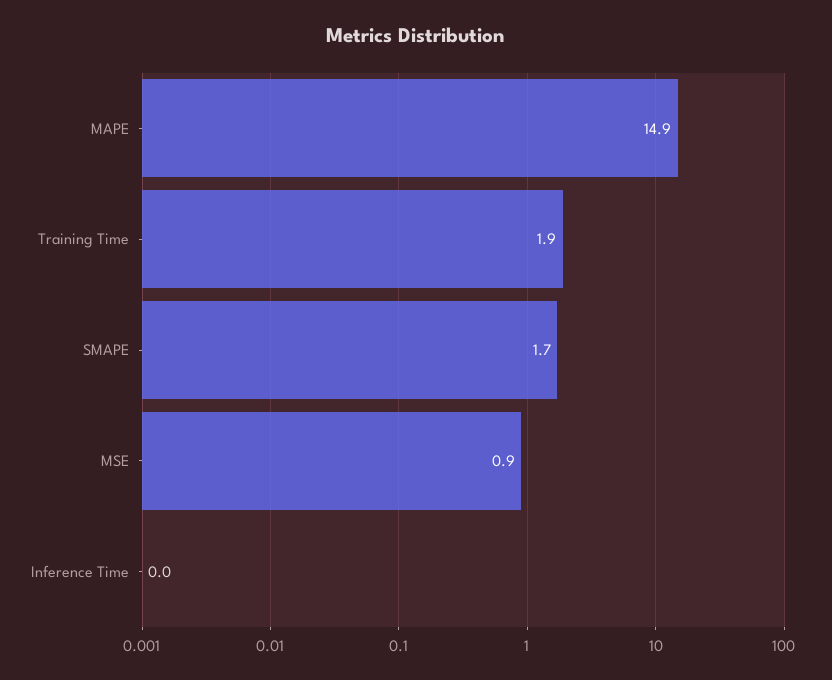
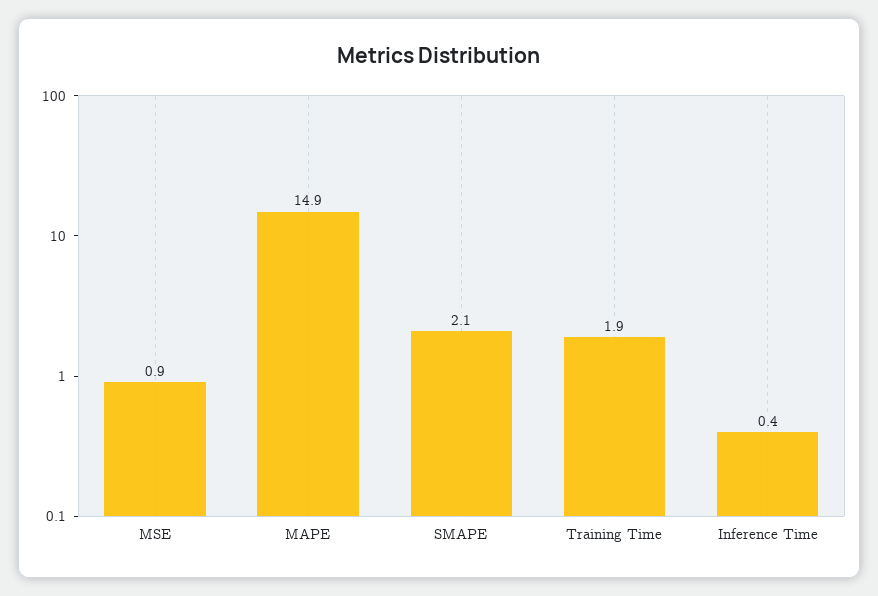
  {
    "MAPE": 14.9,
    "Training Time": 1.9,
-   "SMAPE": 1.7,
+   "SMAPE": 2.1,
    "MSE": 0.9,
-   "Inference Time": 0
+   "Inference Time": 0.4
  }

